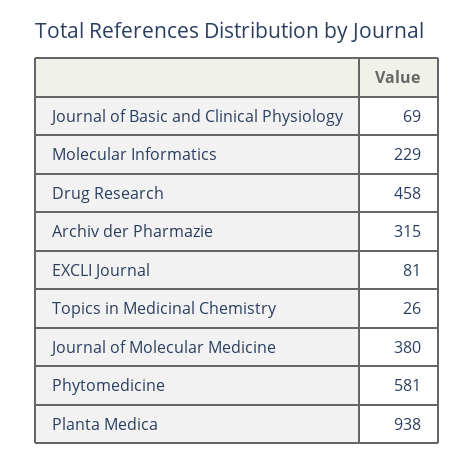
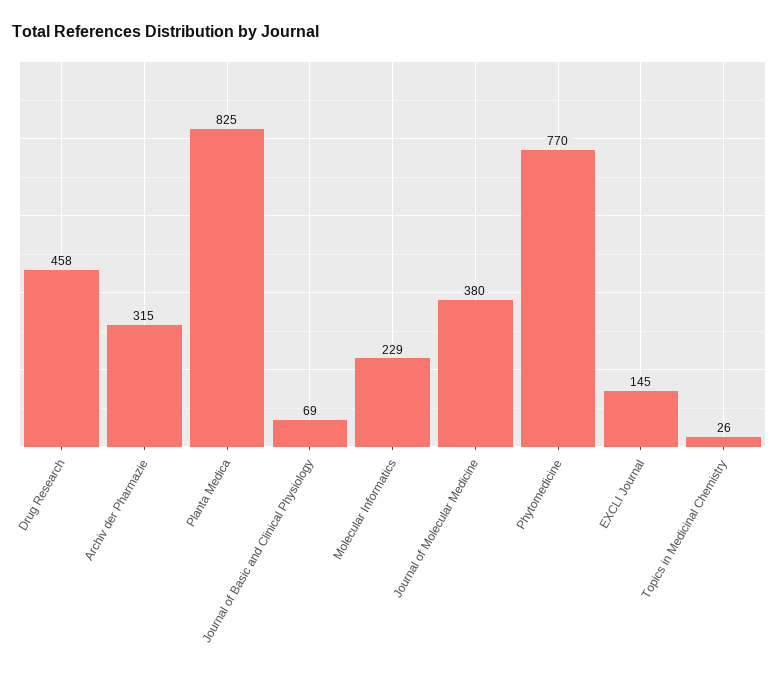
  {
    "Journal of Basic and Clinical Physiology": 69,
    "Molecular Informatics": 229,
    "Drug Research": 458,
    "Archiv der Pharmazie": 315,
-   "EXCLI Journal": 81,
+   "EXCLI Journal": 145,
    "Topics in Medicinal Chemistry": 26,
    "Journal of Molecular Medicine": 380,
-   "Phytomedicine": 581,
+   "Phytomedicine": 770,
-   "Planta Medica": 938
+   "Planta Medica": 825
  }

